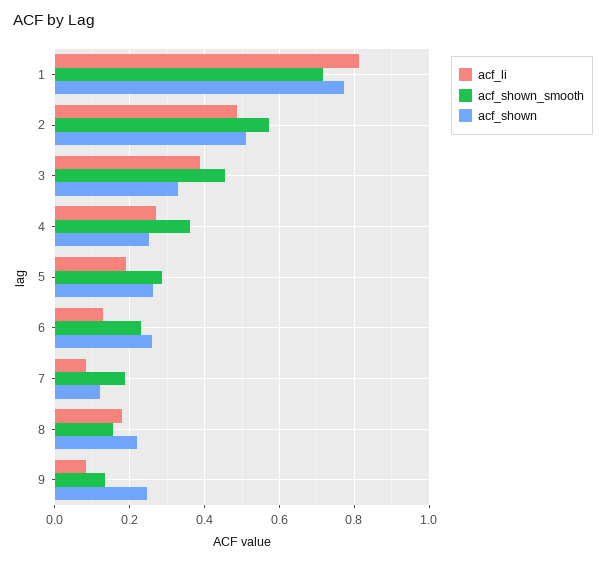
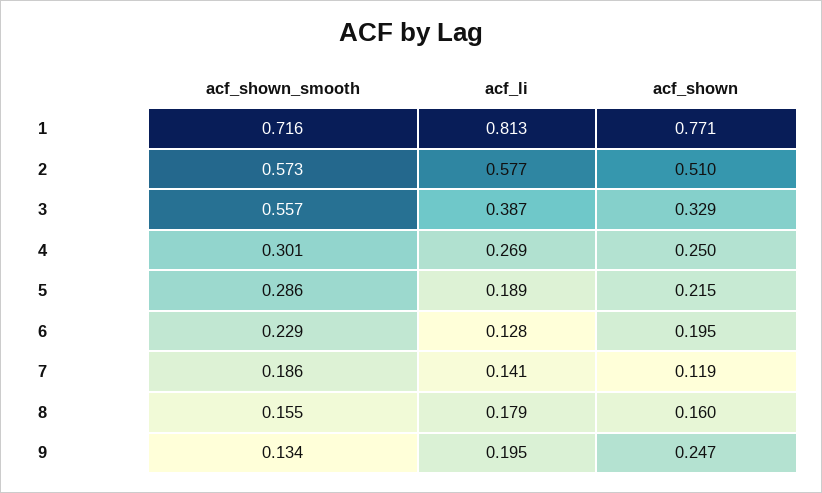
  {
    "acf_li": {
      "1": 0.813,
-     "2": 0.48,
+     "2": 0.577,
      "3": 0.387,
      "4": 0.269,
      "5": 0.189,
      "6": 0.128,
-     "7": 0.08,
+     "7": 0.141,
      "8": 0.179,
-     "9": 0.08
+     "9": 0.195
    },
    "acf_shown_smooth": {
      "1": 0.716,
      "2": 0.573,
-     "3": 0.46,
+     "3": 0.557,
-     "4": 0.36,
+     "4": 0.301,
      "5": 0.286,
      "6": 0.229,
      "7": 0.186,
      "8": 0.155,
      "9": 0.134
    },
    "acf_shown": {
      "1": 0.771,
      "2": 0.51,
      "3": 0.329,
      "4": 0.25,
-     "5": 0.26,
+     "5": 0.215,
-     "6": 0.26,
+     "6": 0.195,
      "7": 0.119,
-     "8": 0.22,
+     "8": 0.16,
      "9": 0.247
    }
  }

